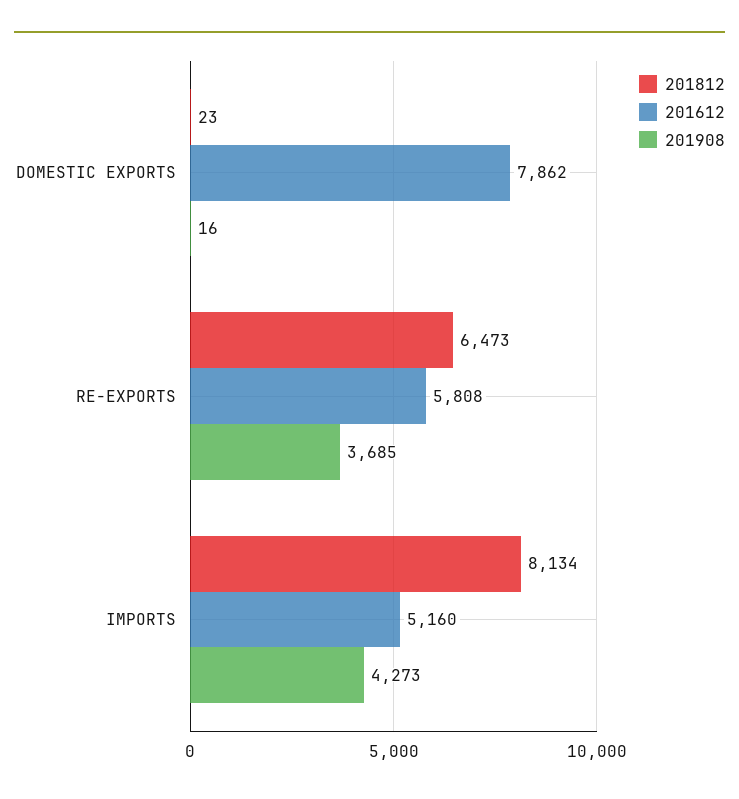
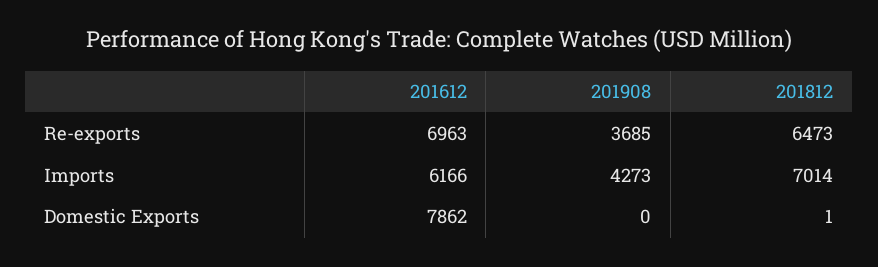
  {
    "201812": {
-     "DOMESTIC EXPORTS": 23,
+     "DOMESTIC EXPORTS": 1,
      "RE-EXPORTS": 6473,
-     "IMPORTS": 8134
+     "IMPORTS": 7014
    },
    "201612": {
      "DOMESTIC EXPORTS": 7862,
-     "RE-EXPORTS": 5808,
+     "RE-EXPORTS": 6963,
-     "IMPORTS": 5160
+     "IMPORTS": 6166
    },
    "201908": {
-     "DOMESTIC EXPORTS": 16,
+     "DOMESTIC EXPORTS": 0,
      "RE-EXPORTS": 3685,
      "IMPORTS": 4273
    }
  }

